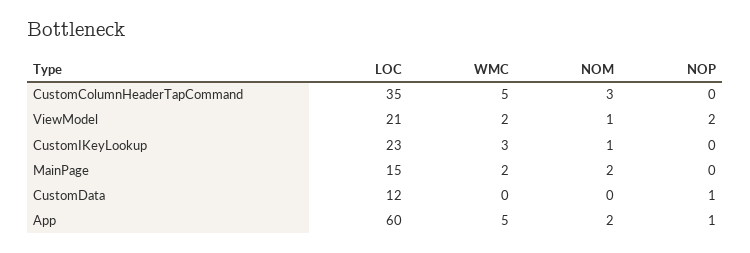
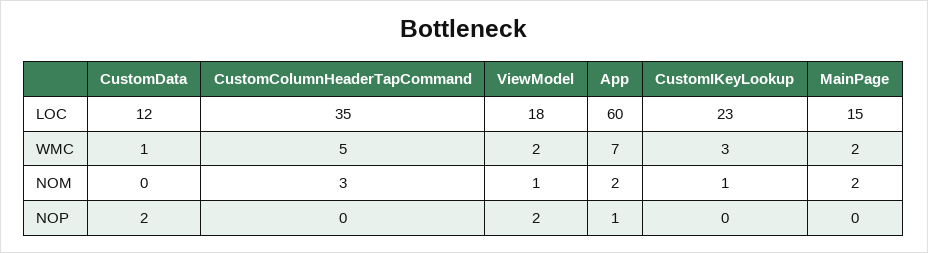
  {
    "LOC": {
      "CustomColumnHeaderTapCommand": 35,
-     "ViewModel": 21,
+     "ViewModel": 18,
      "CustomIKeyLookup": 23,
      "MainPage": 15,
      "CustomData": 12,
      "App": 60
    },
    "WMC": {
      "CustomColumnHeaderTapCommand": 5,
      "ViewModel": 2,
      "CustomIKeyLookup": 3,
      "MainPage": 2,
-     "CustomData": 0,
+     "CustomData": 1,
-     "App": 5
+     "App": 7
    },
    "NOM": {
      "CustomColumnHeaderTapCommand": 3,
      "ViewModel": 1,
      "CustomIKeyLookup": 1,
      "MainPage": 2,
      "CustomData": 0,
      "App": 2
    },
    "NOP": {
      "CustomColumnHeaderTapCommand": 0,
      "ViewModel": 2,
      "CustomIKeyLookup": 0,
      "MainPage": 0,
-     "CustomData": 1,
+     "CustomData": 2,
      "App": 1
    }
  }

